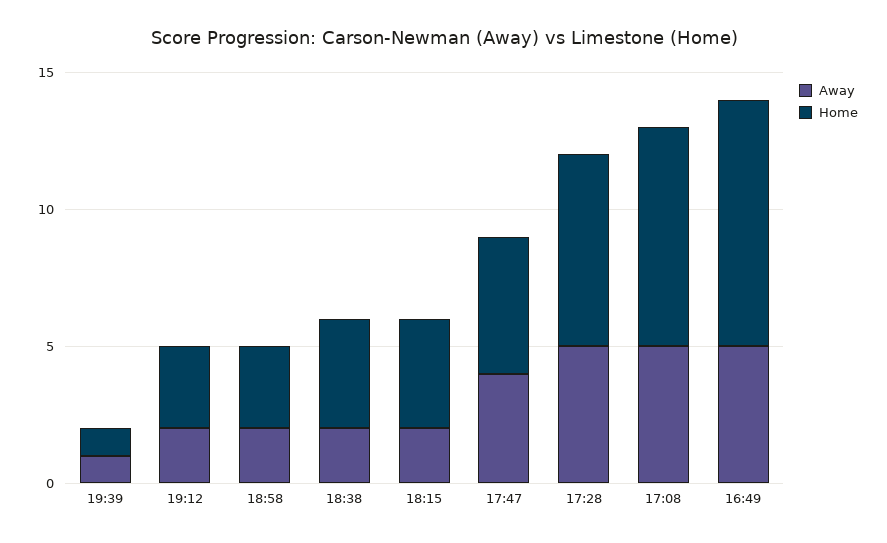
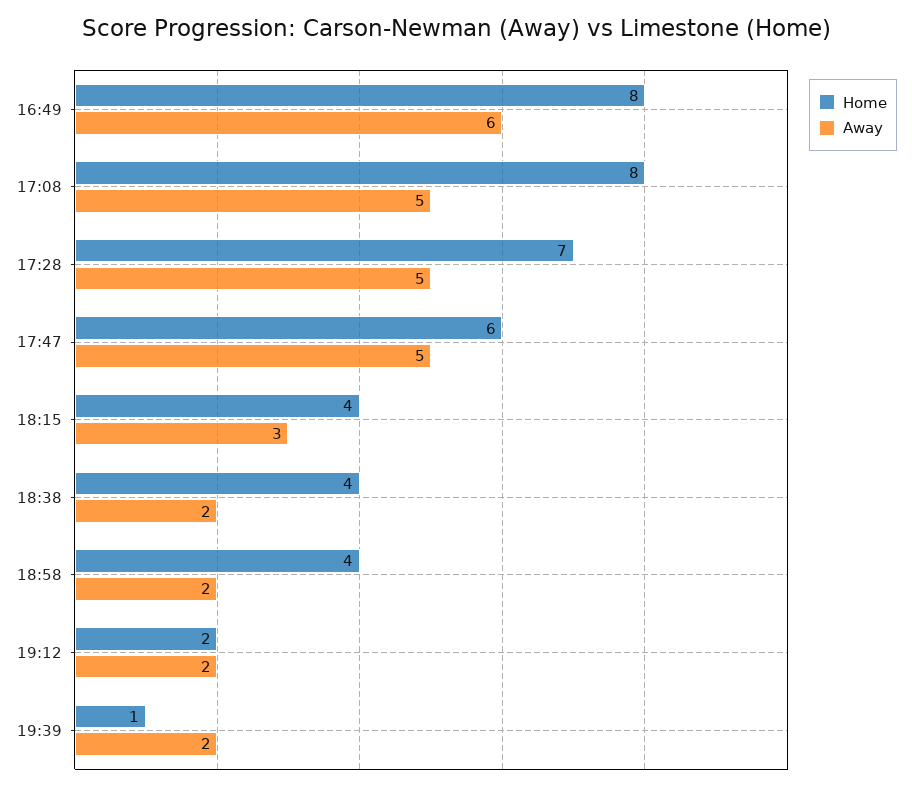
  {
    "Away": {
-     "19:39": 1,
+     "19:39": 2,
      "19:12": 2,
      "18:58": 2,
      "18:38": 2,
-     "18:15": 2,
+     "18:15": 3,
-     "17:47": 4,
+     "17:47": 5,
      "17:28": 5,
      "17:08": 5,
-     "16:49": 5
+     "16:49": 6
    },
    "Home": {
      "19:39": 1,
-     "19:12": 3,
+     "19:12": 2,
-     "18:58": 3,
+     "18:58": 4,
      "18:38": 4,
      "18:15": 4,
-     "17:47": 5,
+     "17:47": 6,
      "17:28": 7,
      "17:08": 8,
-     "16:49": 9
+     "16:49": 8
    }
  }

